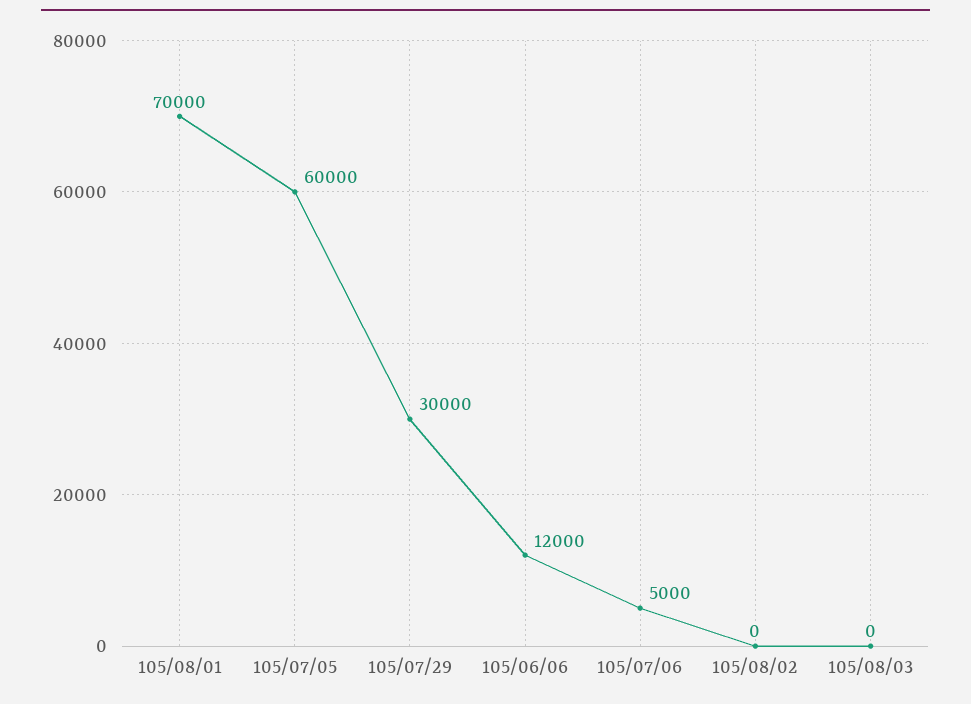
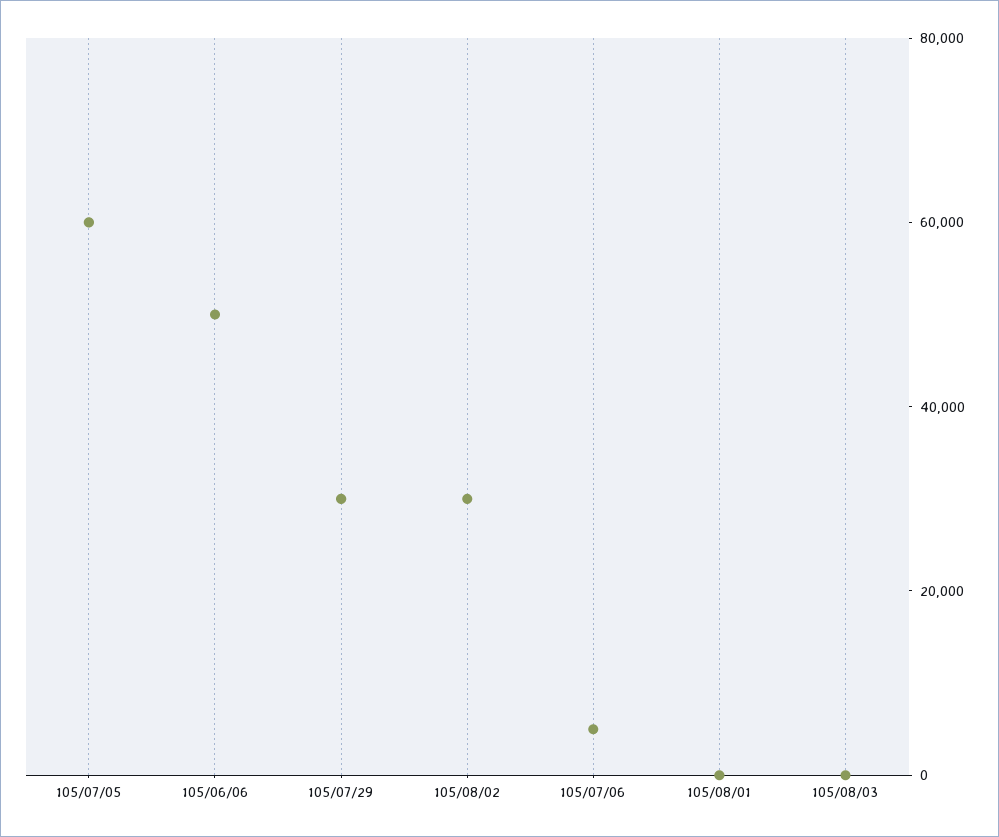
  {
-   "105/08/01": 70000,
+   "105/08/01": 0,
    "105/07/05": 60000,
    "105/07/29": 30000,
-   "105/06/06": 12000,
+   "105/06/06": 50000,
    "105/07/06": 5000,
-   "105/08/02": 0,
+   "105/08/02": 30000,
    "105/08/03": 0
  }

